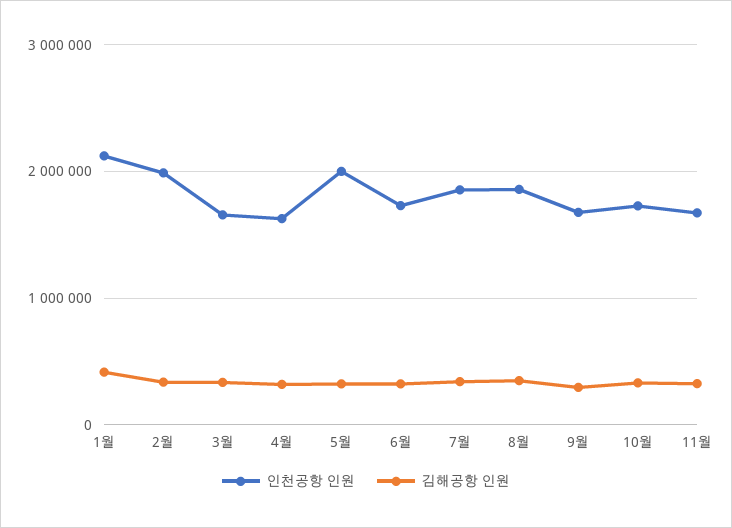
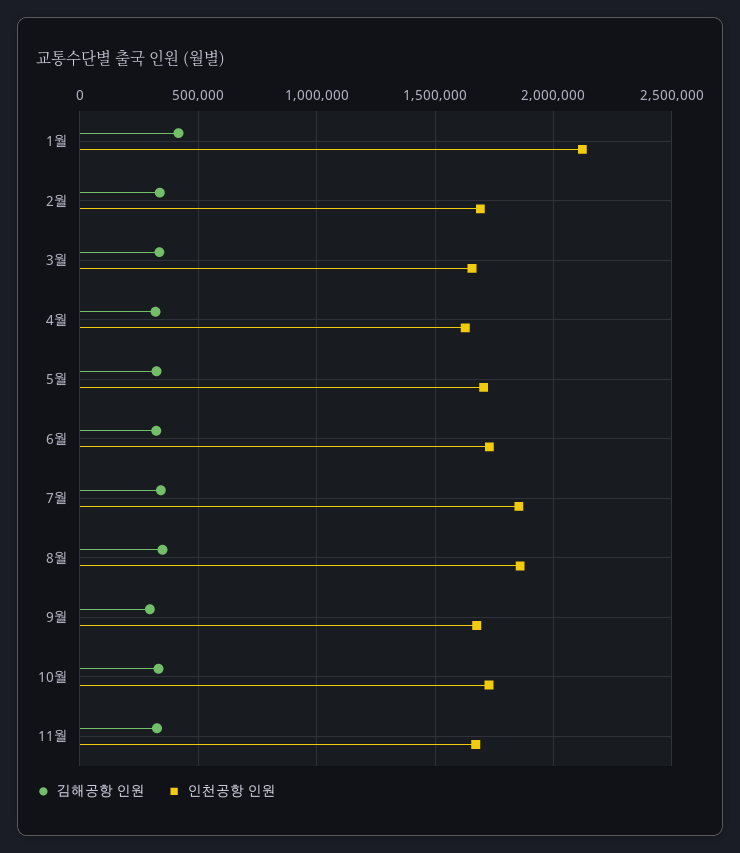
  {
    "인천공항 인원": {
      "1월": 2100000,
-     "2월": 2000000,
+     "2월": 1700000,
      "3월": 1650000,
      "4월": 1650000,
-     "5월": 2000000,
+     "5월": 1700000,
      "6월": 1750000,
      "7월": 1850000,
      "8월": 1850000,
      "9월": 1700000,
      "10월": 1750000,
      "11월": 1650000
    },
    "김해공항 인원": {
      "1월": 400000,
      "2월": 350000,
      "3월": 350000,
      "4월": 300000,
      "5월": 300000,
      "6월": 300000,
      "7월": 350000,
      "8월": 350000,
      "9월": 300000,
      "10월": 350000,
      "11월": 350000
    }
  }

